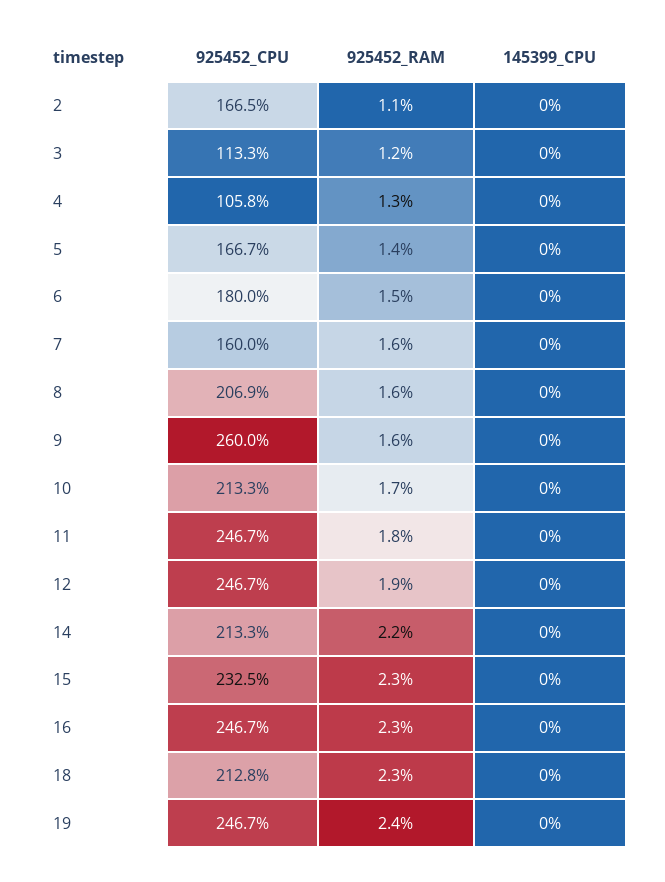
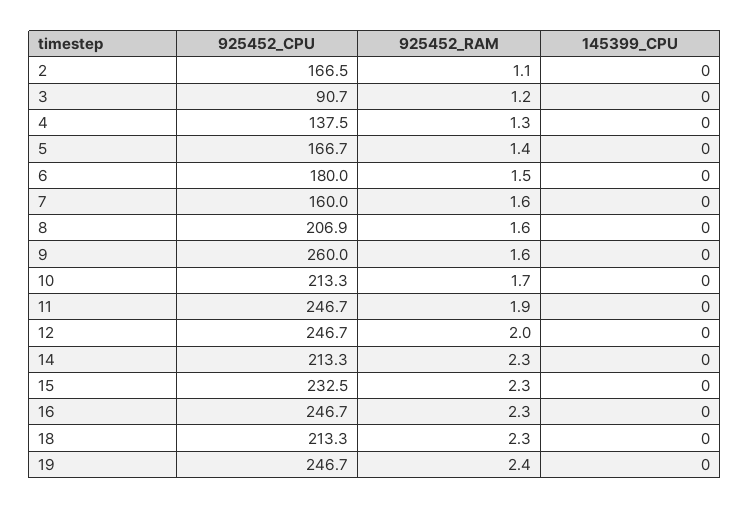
  {
    "925452_CPU": {
      "2": 166.5,
-     "3": 113.3,
+     "3": 90.7,
-     "4": 105.8,
+     "4": 137.5,
      "5": 166.7,
      "6": 180,
      "7": 160,
      "8": 206.9,
      "9": 260,
      "10": 213.3,
      "11": 246.7,
      "12": 246.7,
      "14": 213.3,
      "15": 232.5,
      "16": 246.7,
-     "18": 212.8,
+     "18": 213.3,
      "19": 246.7
    },
    "925452_RAM": {
      "2": 1.1,
      "3": 1.2,
      "4": 1.3,
      "5": 1.4,
      "6": 1.5,
      "7": 1.6,
      "8": 1.6,
      "9": 1.6,
      "10": 1.7,
-     "11": 1.8,
+     "11": 1.9,
-     "12": 1.9,
+     "12": 2,
-     "14": 2.2,
+     "14": 2.3,
      "15": 2.3,
      "16": 2.3,
      "18": 2.3,
      "19": 2.4
    },
    "145399_CPU": {
      "2": 0,
      "3": 0,
      "4": 0,
      "5": 0,
      "6": 0,
      "7": 0,
      "8": 0,
      "9": 0,
      "10": 0,
      "11": 0,
      "12": 0,
      "14": 0,
      "15": 0,
      "16": 0,
      "18": 0,
      "19": 0
    }
  }

